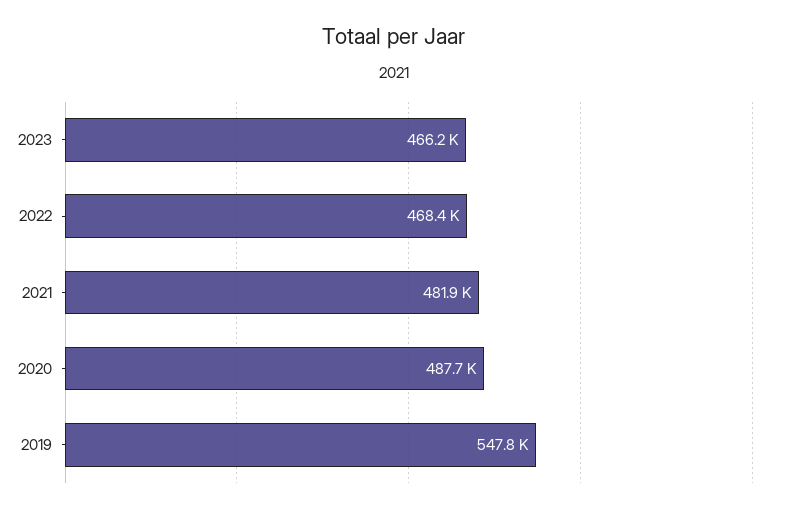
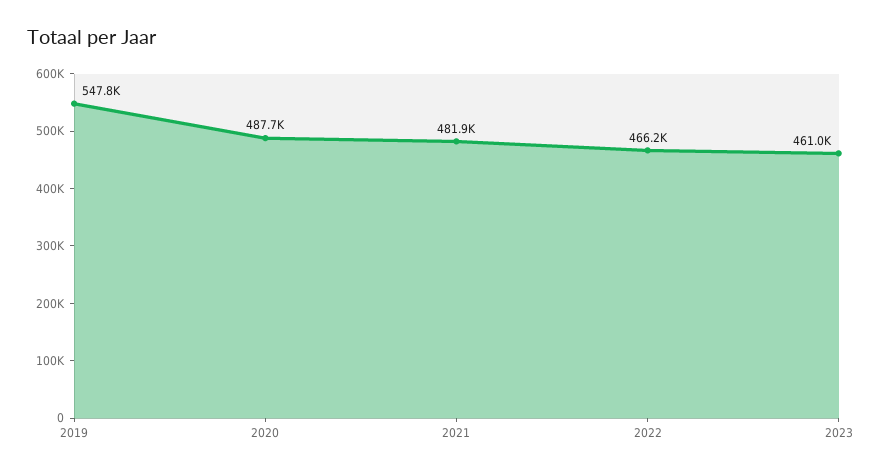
  {
-   "2023": 466200,
+   "2023": 461000,
-   "2022": 468400,
+   "2022": 466200,
    "2021": 481900,
    "2020": 487700,
    "2019": 547800
  }

